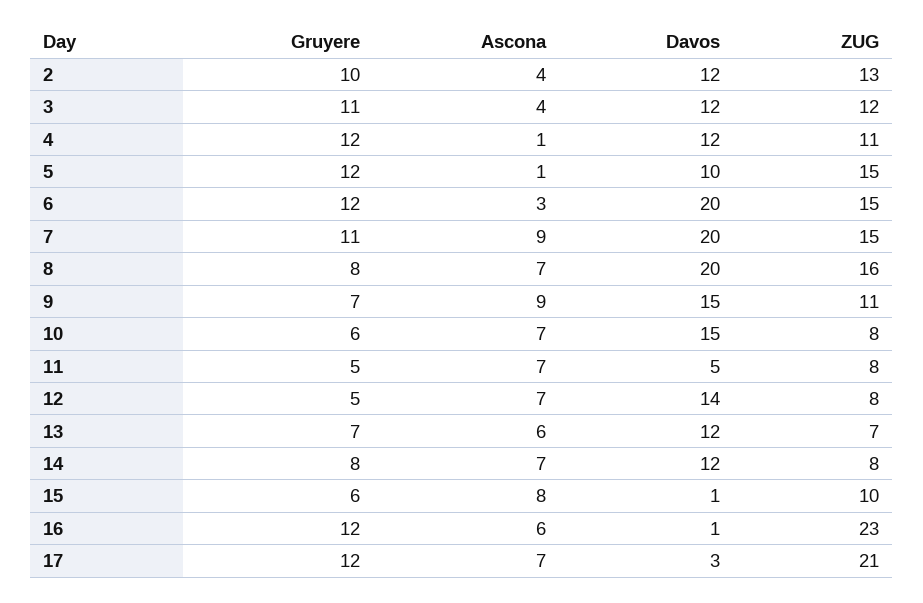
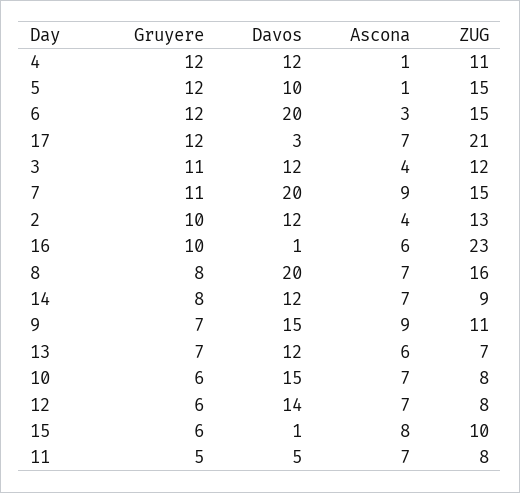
  {
    "Gruyere": {
      "2": 10,
      "3": 11,
      "4": 12,
      "5": 12,
      "6": 12,
      "7": 11,
      "8": 8,
      "9": 7,
      "10": 6,
      "11": 5,
-     "12": 5,
+     "12": 6,
      "13": 7,
      "14": 8,
      "15": 6,
-     "16": 12,
+     "16": 10,
      "17": 12
    },
    "Ascona": {
      "2": 4,
      "3": 4,
      "4": 1,
      "5": 1,
      "6": 3,
      "7": 9,
      "8": 7,
      "9": 9,
      "10": 7,
      "11": 7,
      "12": 7,
      "13": 6,
      "14": 7,
      "15": 8,
      "16": 6,
      "17": 7
    },
    "Davos": {
      "2": 12,
      "3": 12,
      "4": 12,
      "5": 10,
      "6": 20,
      "7": 20,
      "8": 20,
      "9": 15,
      "10": 15,
      "11": 5,
      "12": 14,
      "13": 12,
      "14": 12,
      "15": 1,
      "16": 1,
      "17": 3
    },
    "ZUG": {
      "2": 13,
      "3": 12,
      "4": 11,
      "5": 15,
      "6": 15,
      "7": 15,
      "8": 16,
      "9": 11,
      "10": 8,
      "11": 8,
      "12": 8,
      "13": 7,
-     "14": 8,
+     "14": 9,
      "15": 10,
      "16": 23,
      "17": 21
    }
  }

